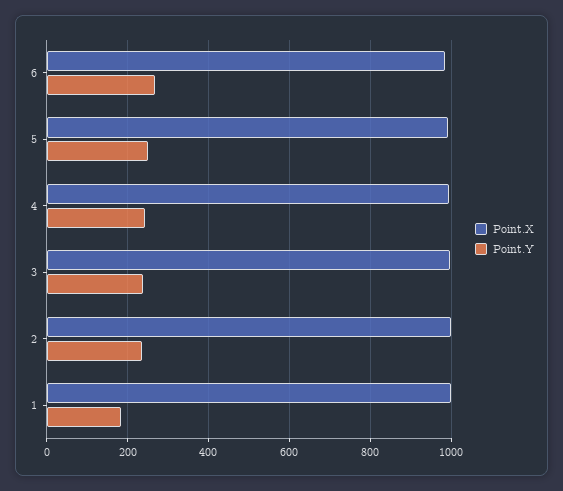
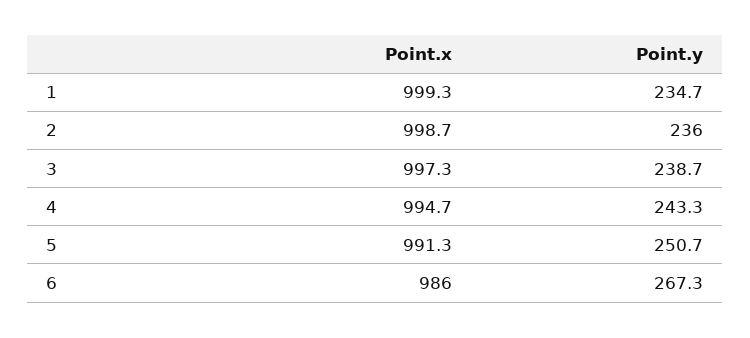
  {
    "Point.X": {
      "6": 986,
      "5": 991.3,
      "4": 994.7,
      "3": 997.3,
      "2": 998.7,
      "1": 999.3
    },
    "Point.Y": {
      "6": 267.3,
      "5": 250.7,
      "4": 243.3,
      "3": 238.7,
      "2": 236,
-     "1": 180
+     "1": 234.7
    }
  }

